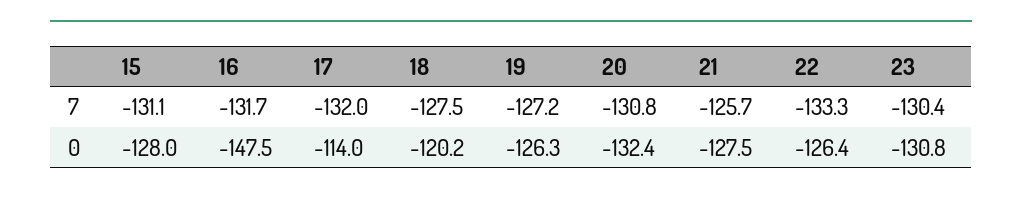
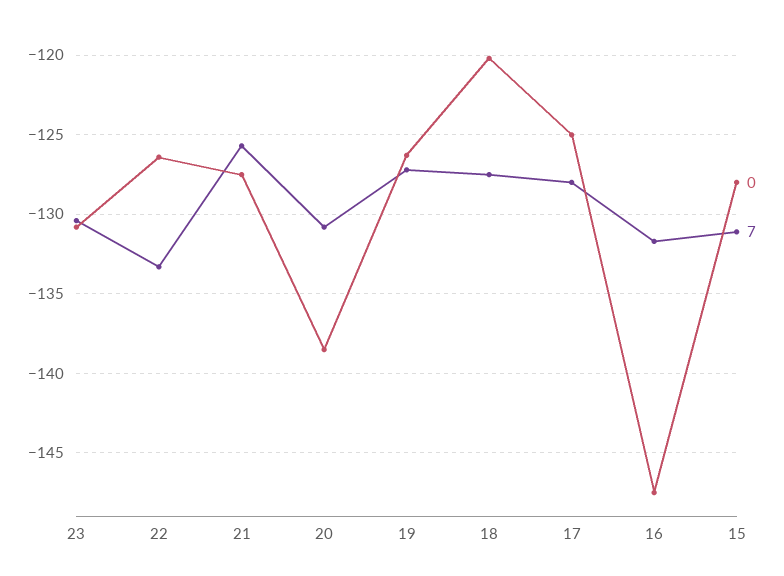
  {
    "7": {
      "15": -131.1,
      "16": -131.7,
-     "17": -132,
+     "17": -128,
      "18": -127.5,
      "19": -127.2,
      "20": -130.8,
      "21": -125.7,
      "22": -133.3,
      "23": -130.4
    },
    "0": {
      "15": -128,
      "16": -147.5,
-     "17": -114,
+     "17": -125,
      "18": -120.2,
      "19": -126.3,
-     "20": -132.4,
+     "20": -138.5,
      "21": -127.5,
      "22": -126.4,
      "23": -130.8
    }
  }

